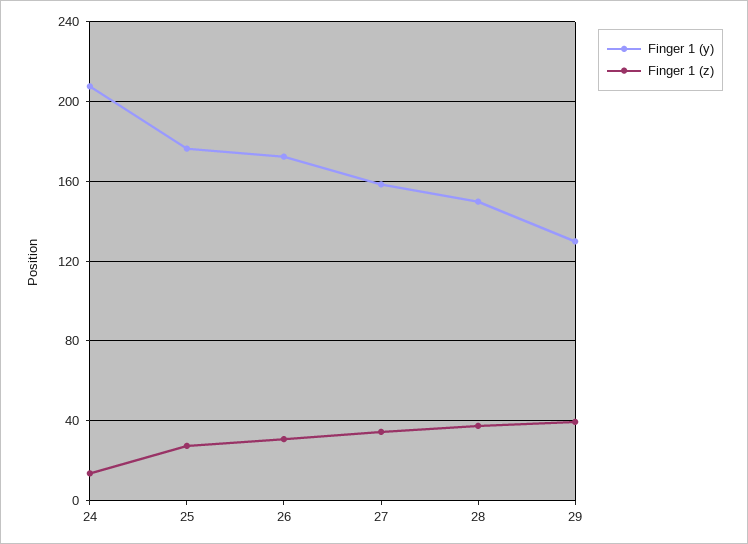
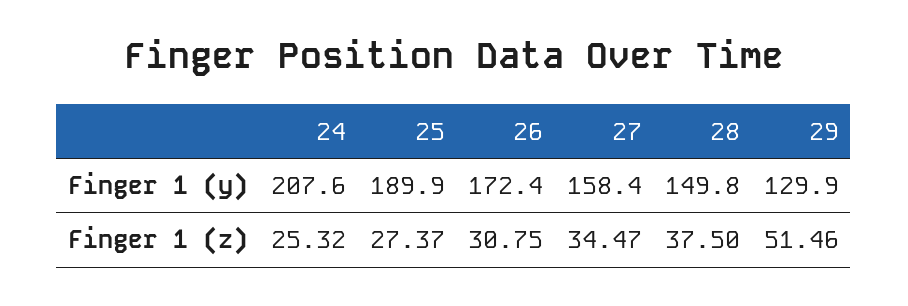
  {
    "Finger 1 (y)": {
      "24": 207.6,
-     "25": 175,
+     "25": 189.9,
      "26": 172.4,
      "27": 158.4,
      "28": 149.8,
      "29": 129.9
    },
    "Finger 1 (z)": {
-     "24": 15,
+     "24": 25.32,
      "25": 27.37,
      "26": 30.75,
      "27": 34.47,
      "28": 37.5,
-     "29": 40
+     "29": 51.46
    }
  }

